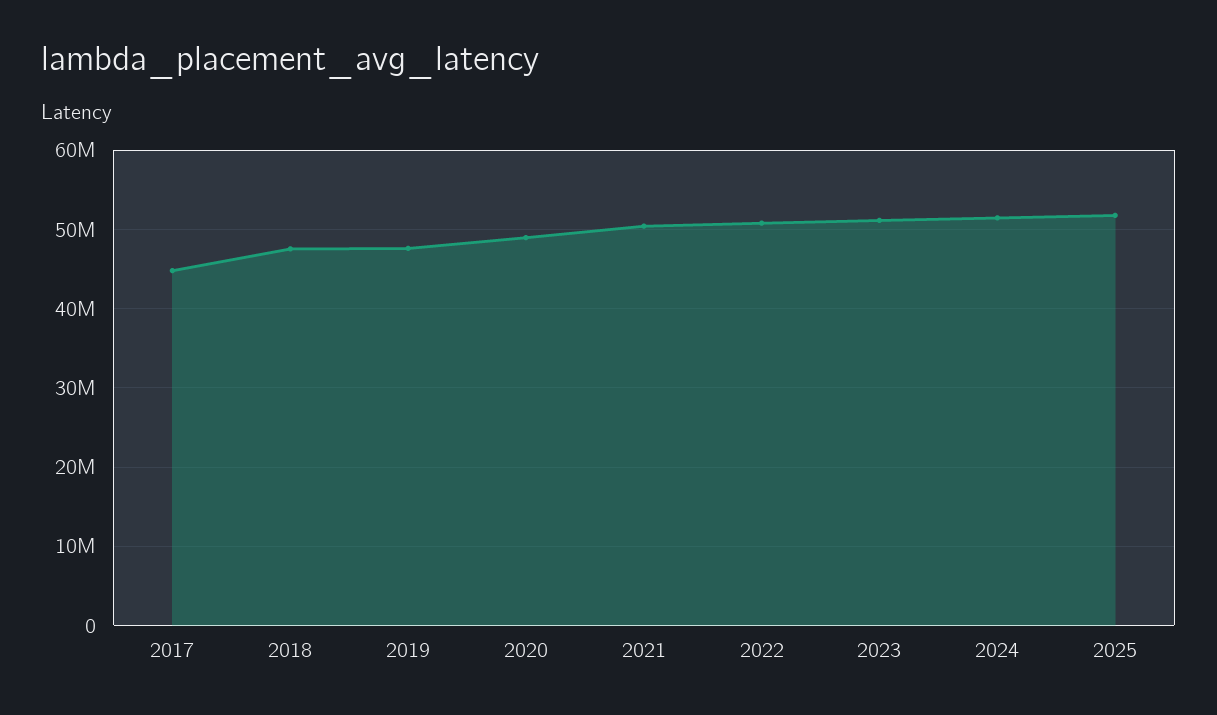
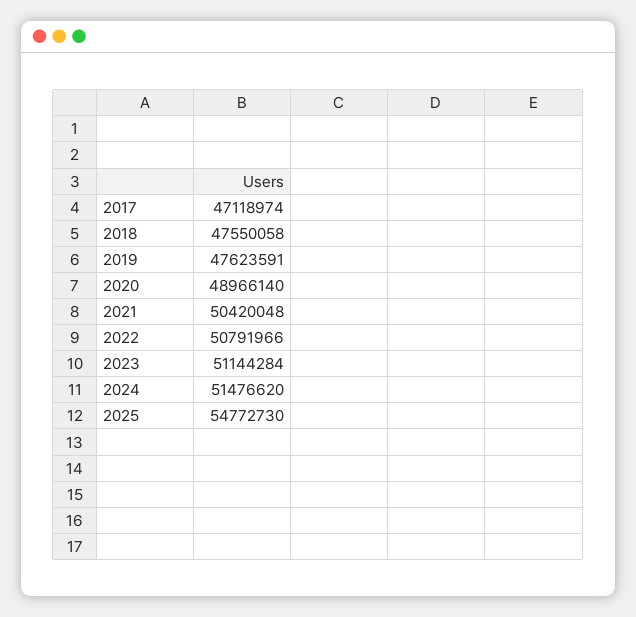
  {
-   "2017": 45000000,
+   "2017": 47118974,
    "2018": 47550058,
    "2019": 47623591,
    "2020": 48966140,
    "2021": 50420048,
    "2022": 50791966,
    "2023": 51144284,
    "2024": 51476620,
-   "2025": 52000000
+   "2025": 54772730
  }

